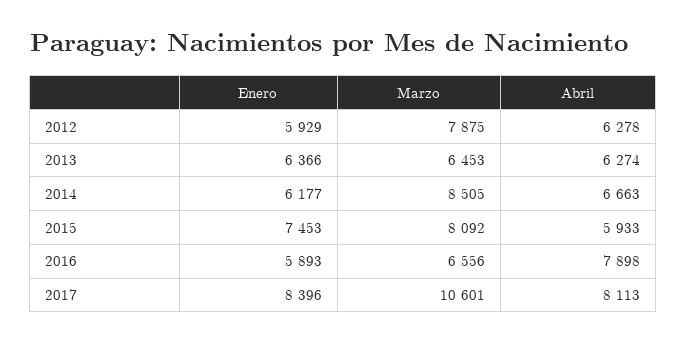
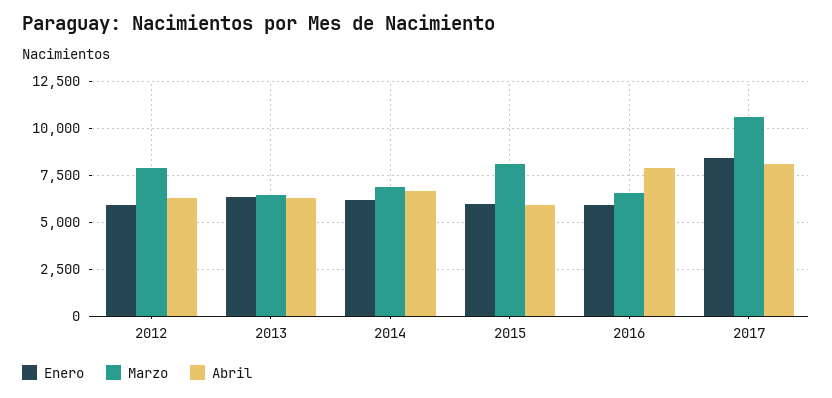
  {
    "Enero": {
      "2012": 5929,
      "2013": 6366,
      "2014": 6177,
-     "2015": 7453,
+     "2015": 6000,
      "2016": 5893,
      "2017": 8396
    },
    "Marzo": {
      "2012": 7875,
      "2013": 6453,
-     "2014": 8505,
+     "2014": 7000,
      "2015": 8092,
      "2016": 6556,
      "2017": 10601
    },
    "Abril": {
      "2012": 6278,
      "2013": 6274,
      "2014": 6663,
      "2015": 5933,
      "2016": 7898,
      "2017": 8113
    }
  }

